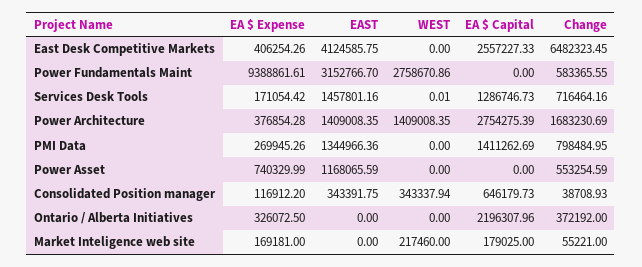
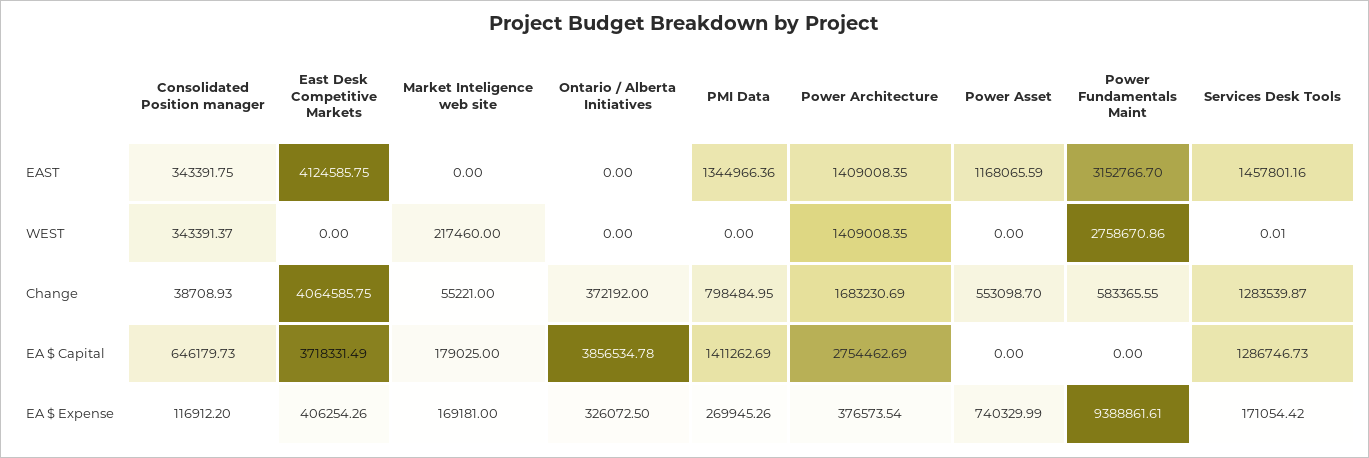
  {
    "EA $ Expense": {
      "East Desk Competitive Markets": 406254.26,
      "Power Fundamentals Maint": 9388861.61,
      "Services Desk Tools": 171054.42,
-     "Power Architecture": 376854.28,
+     "Power Architecture": 376573.54,
      "PMI Data": 269945.26,
      "Power Asset": 740329.99,
      "Consolidated Position manager": 116912.2,
      "Ontario / Alberta Initiatives": 326072.5,
      "Market Inteligence web site": 169181
    },
    "EAST": {
      "East Desk Competitive Markets": 4124585.75,
      "Power Fundamentals Maint": 3152766.7,
      "Services Desk Tools": 1457801.16,
      "Power Architecture": 1409008.35,
      "PMI Data": 1344966.36,
      "Power Asset": 1168065.59,
      "Consolidated Position manager": 343391.75,
      "Ontario / Alberta Initiatives": 0,
      "Market Inteligence web site": 0
    },
    "WEST": {
      "East Desk Competitive Markets": 0,
      "Power Fundamentals Maint": 2758670.86,
      "Services Desk Tools": 0.01,
      "Power Architecture": 1409008.35,
      "PMI Data": 0,
      "Power Asset": 0,
-     "Consolidated Position manager": 343337.94,
+     "Consolidated Position manager": 343391.37,
      "Ontario / Alberta Initiatives": 0,
      "Market Inteligence web site": 217460
    },
    "EA $ Capital": {
-     "East Desk Competitive Markets": 2557227.33,
+     "East Desk Competitive Markets": 3718331.49,
      "Power Fundamentals Maint": 0,
      "Services Desk Tools": 1286746.73,
-     "Power Architecture": 2754275.39,
+     "Power Architecture": 2754462.69,
      "PMI Data": 1411262.69,
      "Power Asset": 0,
      "Consolidated Position manager": 646179.73,
-     "Ontario / Alberta Initiatives": 2196307.96,
+     "Ontario / Alberta Initiatives": 3856534.78,
      "Market Inteligence web site": 179025
    },
    "Change": {
-     "East Desk Competitive Markets": 6482323.45,
+     "East Desk Competitive Markets": 4064585.75,
      "Power Fundamentals Maint": 583365.55,
-     "Services Desk Tools": 716464.16,
+     "Services Desk Tools": 1283539.87,
      "Power Architecture": 1683230.69,
      "PMI Data": 798484.95,
-     "Power Asset": 553254.59,
+     "Power Asset": 553098.7,
      "Consolidated Position manager": 38708.93,
      "Ontario / Alberta Initiatives": 372192,
      "Market Inteligence web site": 55221
    }
  }

